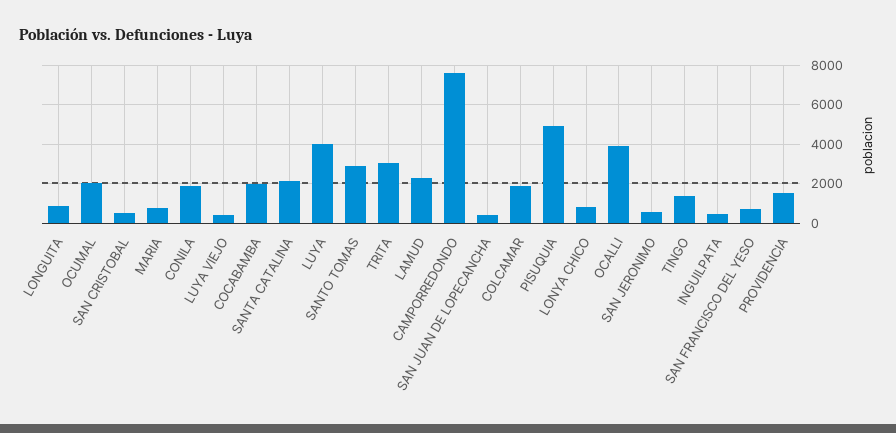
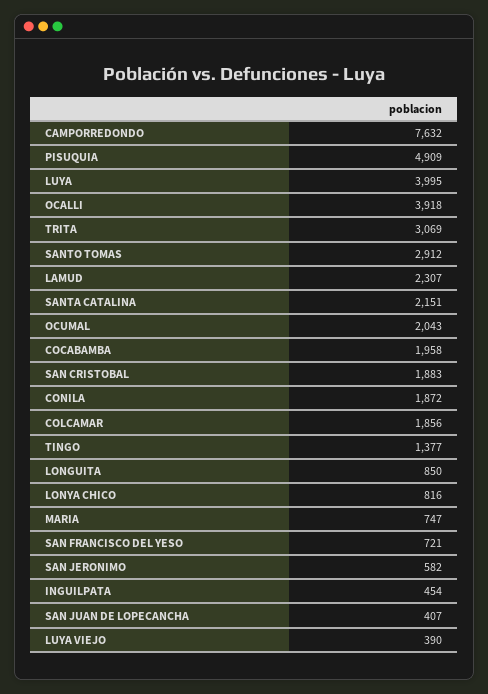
  {
    "LONGUITA": 850,
    "OCUMAL": 2043,
-   "SAN CRISTOBAL": 500,
+   "SAN CRISTOBAL": 1883,
    "MARIA": 747,
    "CONILA": 1872,
    "LUYA VIEJO": 390,
    "COCABAMBA": 1958,
    "SANTA CATALINA": 2151,
    "LUYA": 3995,
    "SANTO TOMAS": 2912,
    "TRITA": 3069,
    "LAMUD": 2307,
    "CAMPORREDONDO": 7632,
    "SAN JUAN DE LOPECANCHA": 407,
    "COLCAMAR": 1856,
    "PISUQUIA": 4909,
    "LONYA CHICO": 816,
    "OCALLI": 3918,
    "SAN JERONIMO": 582,
    "TINGO": 1377,
    "INGUILPATA": 454,
-   "SAN FRANCISCO DEL YESO": 721,
+   "SAN FRANCISCO DEL YESO": 721
-   "PROVIDENCIA": 1500
  }

